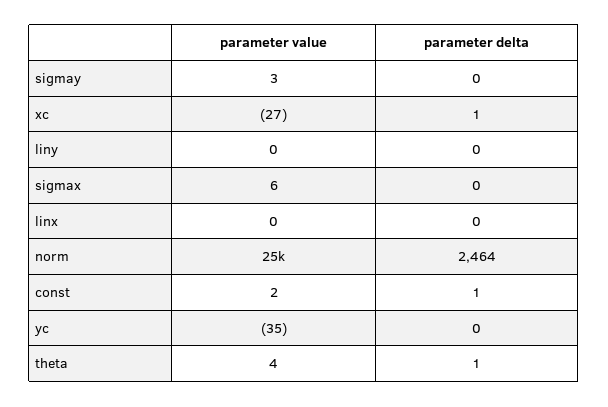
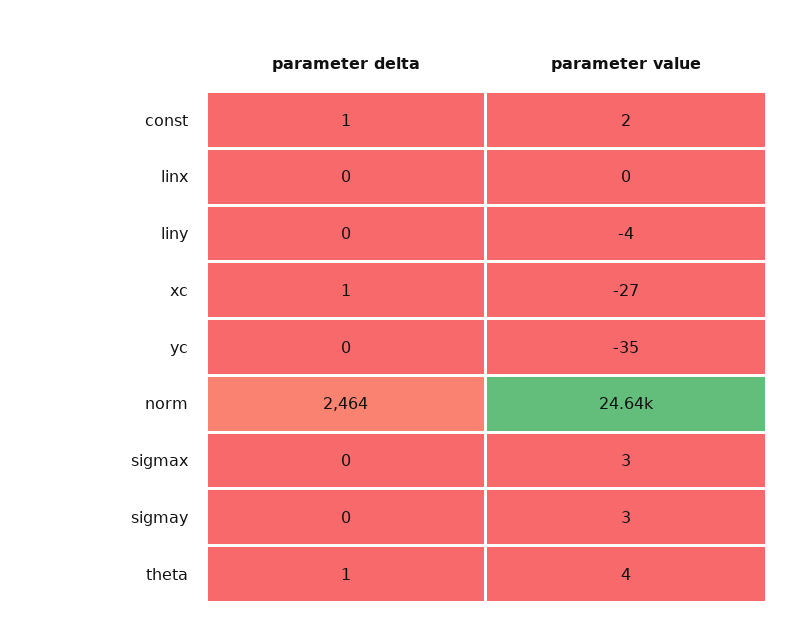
  {
    "parameter value": {
      "sigmay": 3,
      "xc": -27,
-     "liny": 0,
+     "liny": -4,
-     "sigmax": 6,
+     "sigmax": 3,
      "linx": 0,
      "norm": 24640,
      "const": 2,
      "yc": -35,
      "theta": 4
    },
    "parameter delta": {
      "sigmay": 0,
      "xc": 1,
      "liny": 0,
      "sigmax": 0,
      "linx": 0,
      "norm": 2464,
      "const": 1,
      "yc": 0,
      "theta": 1
    }
  }

